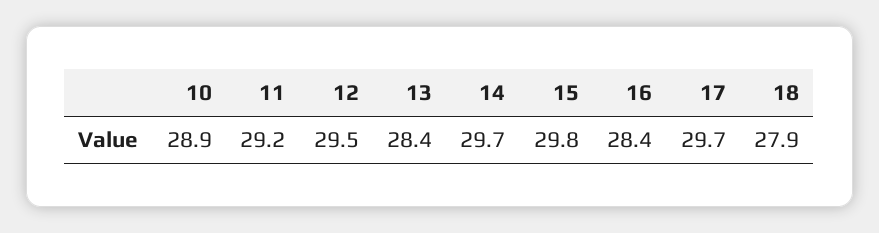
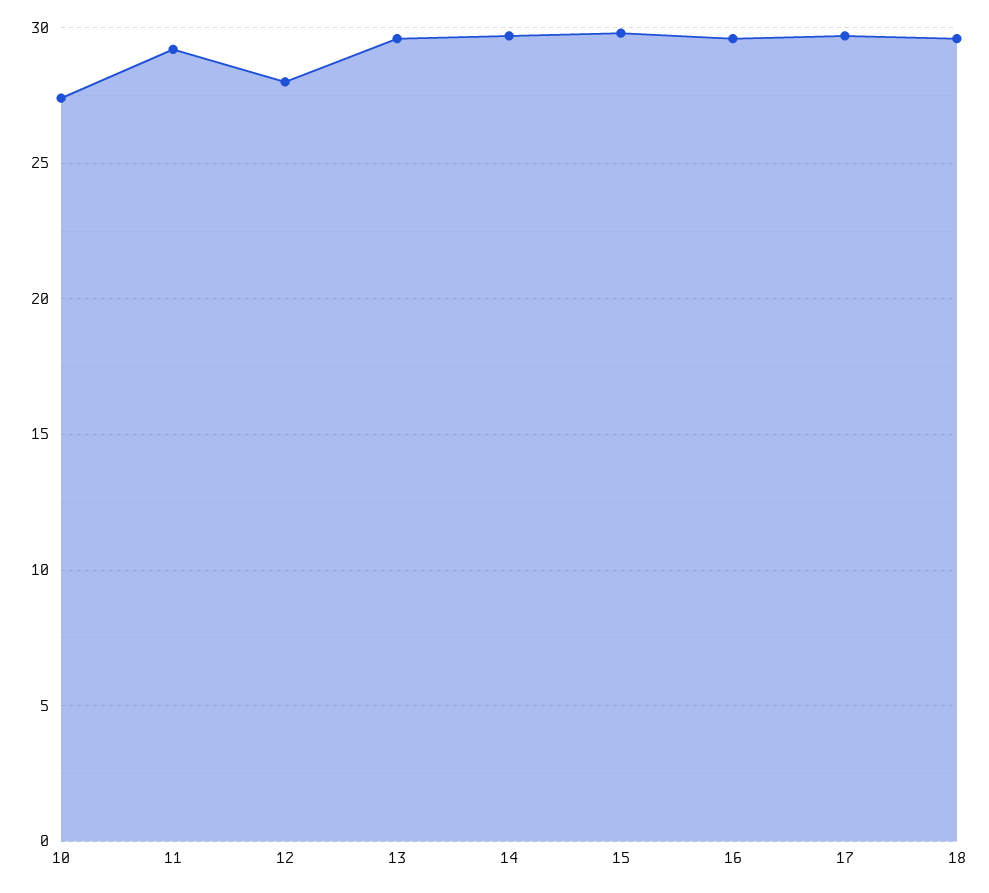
  {
-   "10": 28.9,
+   "10": 27.5,
    "11": 29.2,
-   "12": 29.5,
+   "12": 28,
-   "13": 28.4,
+   "13": 29.5,
    "14": 29.7,
    "15": 29.8,
-   "16": 28.4,
+   "16": 29.5,
    "17": 29.7,
-   "18": 27.9
+   "18": 29.5
  }

